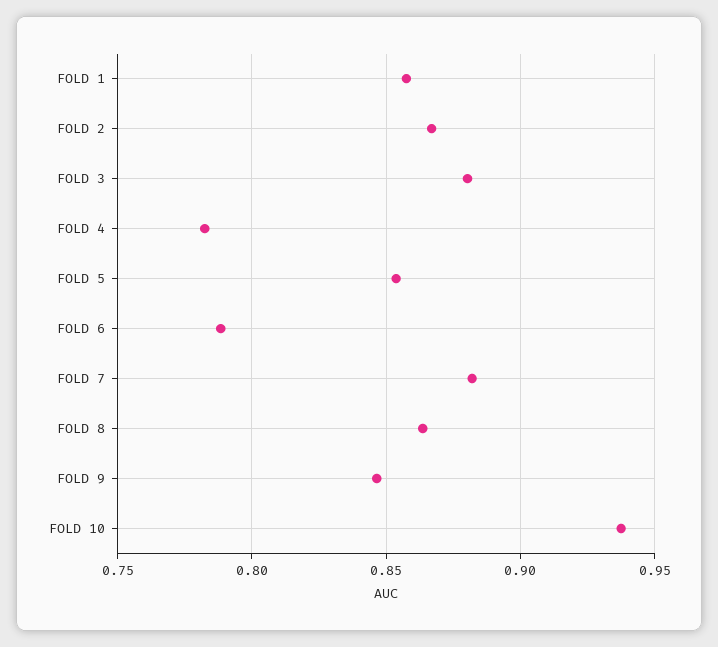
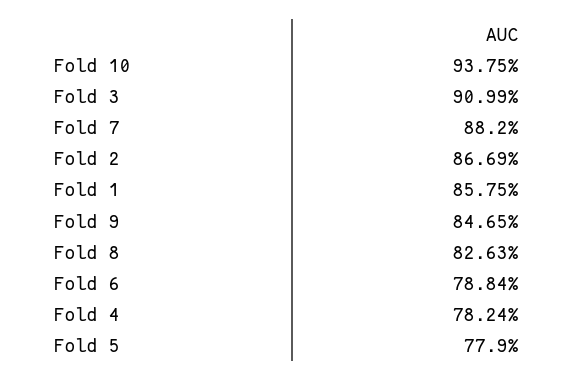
  {
    "FOLD 1": 0.8575,
    "FOLD 2": 0.8669,
-   "FOLD 3": 0.88,
+   "FOLD 3": 0.9099,
    "FOLD 4": 0.7824,
-   "FOLD 5": 0.855,
+   "FOLD 5": 0.779,
    "FOLD 6": 0.7884,
    "FOLD 7": 0.882,
-   "FOLD 8": 0.865,
+   "FOLD 8": 0.8263,
    "FOLD 9": 0.8465,
    "FOLD 10": 0.9375
  }

